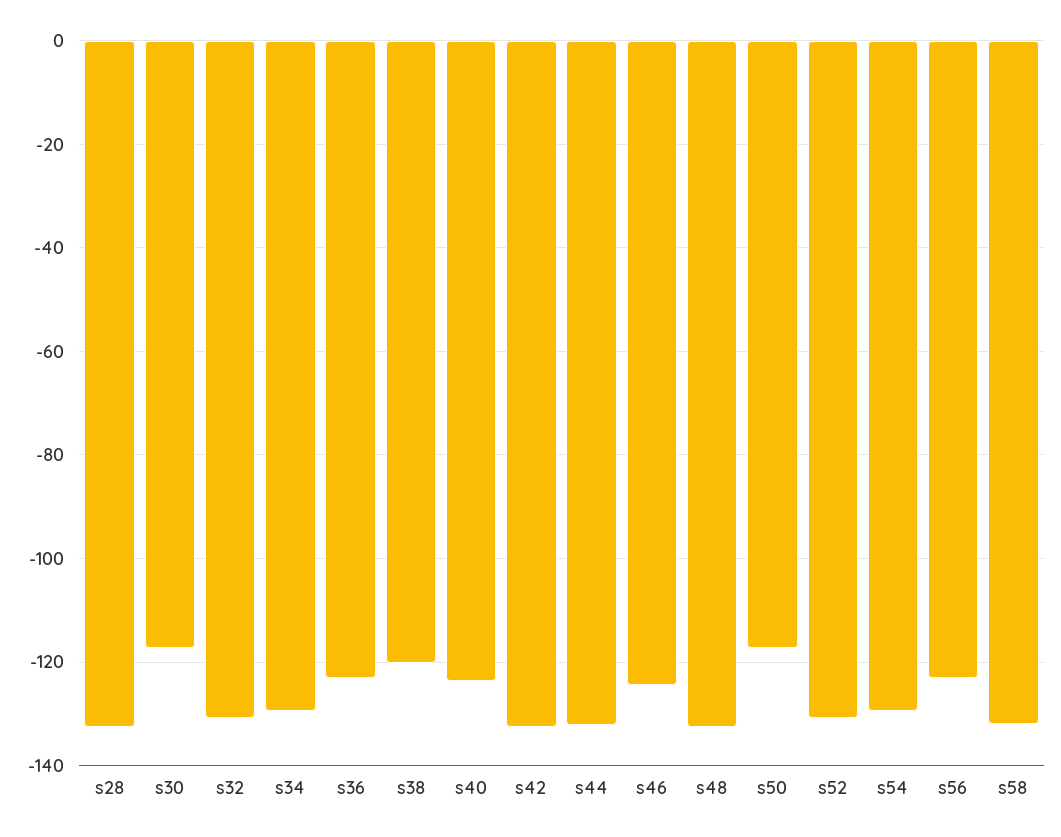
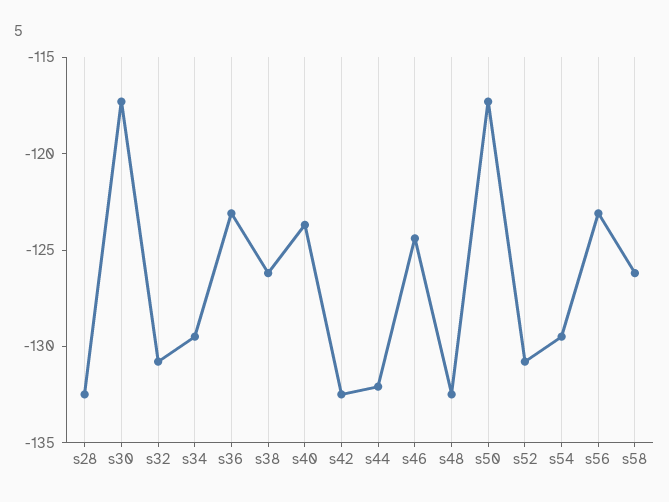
  {
    "s28": -133,
    "s30": -117,
    "s32": -131,
    "s34": -130,
    "s36": -123,
-   "s38": -120,
+   "s38": -126,
    "s40": -124,
    "s42": -133,
    "s44": -132,
    "s46": -124,
    "s48": -133,
    "s50": -117,
    "s52": -131,
    "s54": -130,
    "s56": -123,
-   "s58": -132
+   "s58": -126
  }

